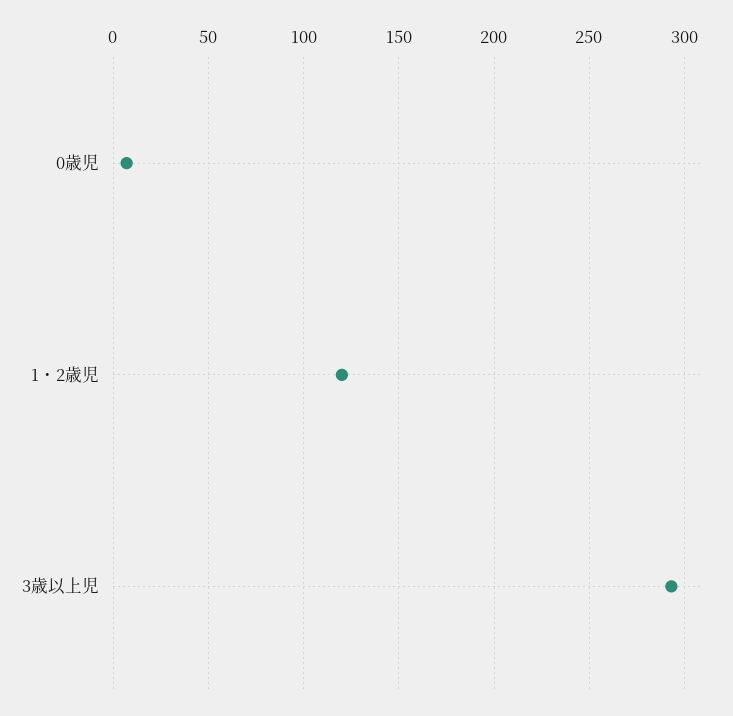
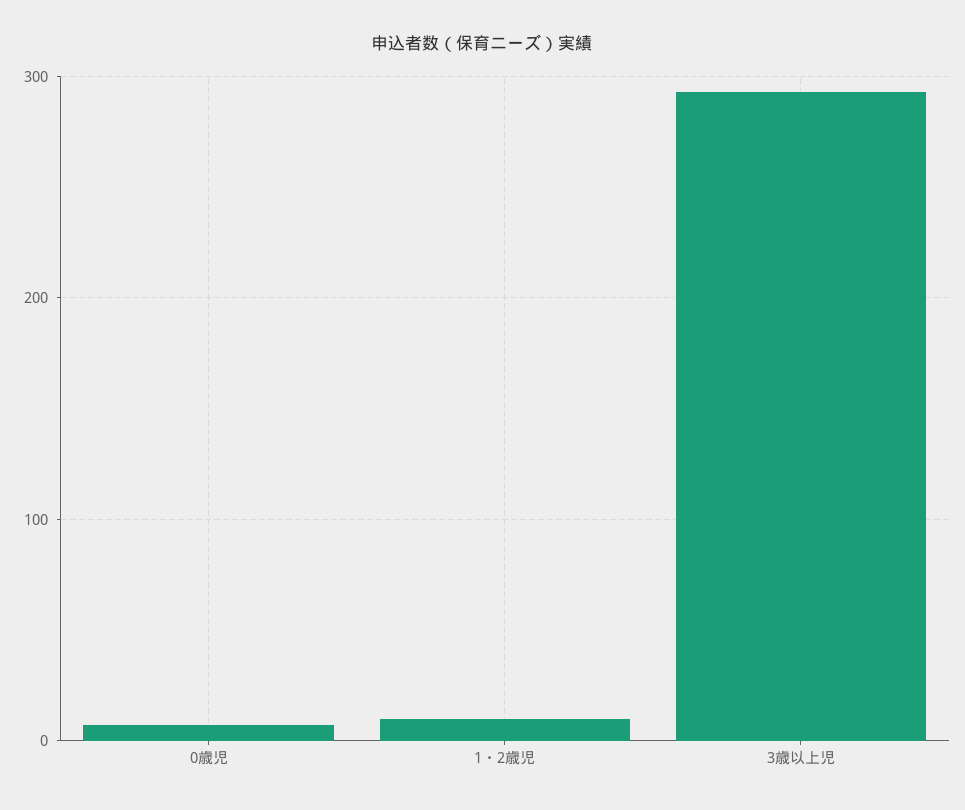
  {
    "0歳児": 5,
-   "1・2歳児": 120,
+   "1・2歳児": 10,
    "3歳以上児": 295
  }

